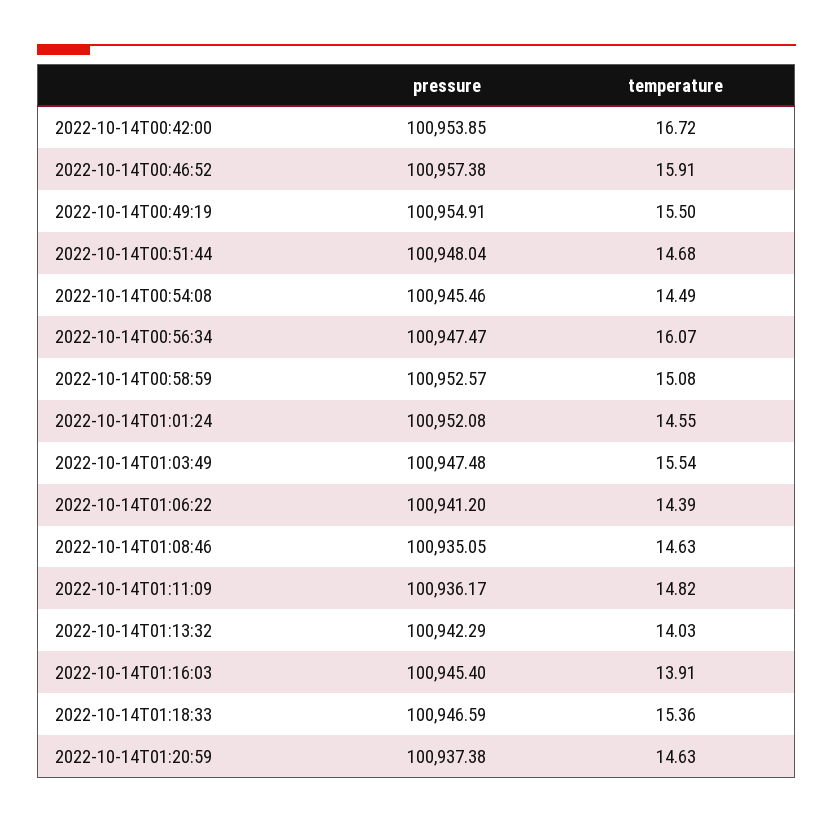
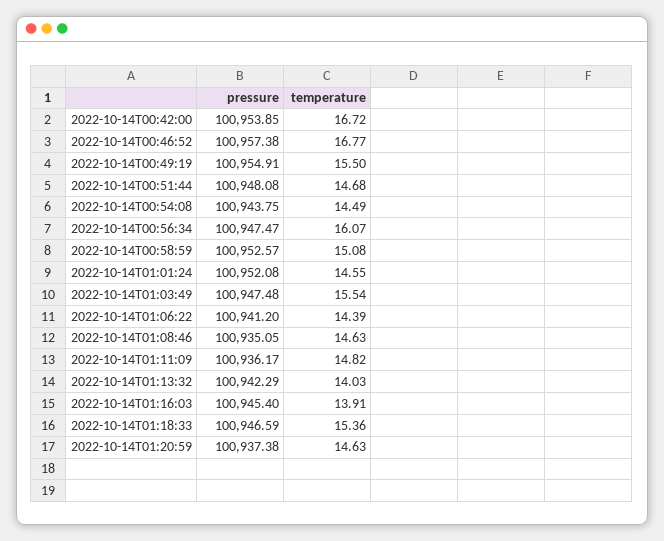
  {
    "pressure": {
      "2022-10-14T00:42:00": 100953.85,
      "2022-10-14T00:46:52": 100957.38,
      "2022-10-14T00:49:19": 100954.91,
-     "2022-10-14T00:51:44": 100948.04,
+     "2022-10-14T00:51:44": 100948.08,
-     "2022-10-14T00:54:08": 100945.46,
+     "2022-10-14T00:54:08": 100943.75,
      "2022-10-14T00:56:34": 100947.47,
      "2022-10-14T00:58:59": 100952.57,
      "2022-10-14T01:01:24": 100952.08,
      "2022-10-14T01:03:49": 100947.48,
      "2022-10-14T01:06:22": 100941.2,
      "2022-10-14T01:08:46": 100935.05,
      "2022-10-14T01:11:09": 100936.17,
      "2022-10-14T01:13:32": 100942.29,
      "2022-10-14T01:16:03": 100945.4,
      "2022-10-14T01:18:33": 100946.59,
      "2022-10-14T01:20:59": 100937.38
    },
    "temperature": {
      "2022-10-14T00:42:00": 16.72,
-     "2022-10-14T00:46:52": 15.91,
+     "2022-10-14T00:46:52": 16.77,
      "2022-10-14T00:49:19": 15.5,
      "2022-10-14T00:51:44": 14.68,
      "2022-10-14T00:54:08": 14.49,
      "2022-10-14T00:56:34": 16.07,
      "2022-10-14T00:58:59": 15.08,
      "2022-10-14T01:01:24": 14.55,
      "2022-10-14T01:03:49": 15.54,
      "2022-10-14T01:06:22": 14.39,
      "2022-10-14T01:08:46": 14.63,
      "2022-10-14T01:11:09": 14.82,
      "2022-10-14T01:13:32": 14.03,
      "2022-10-14T01:16:03": 13.91,
      "2022-10-14T01:18:33": 15.36,
      "2022-10-14T01:20:59": 14.63
    }
  }

